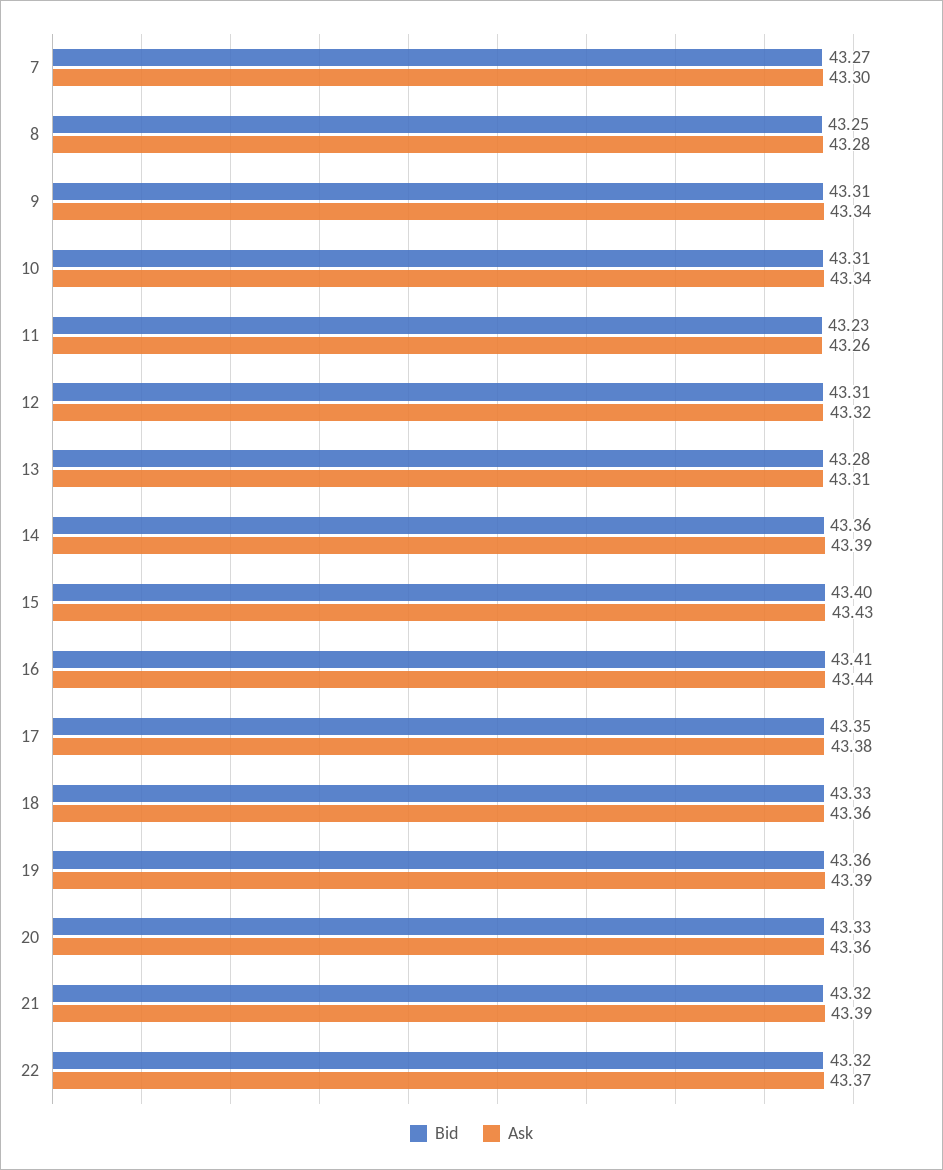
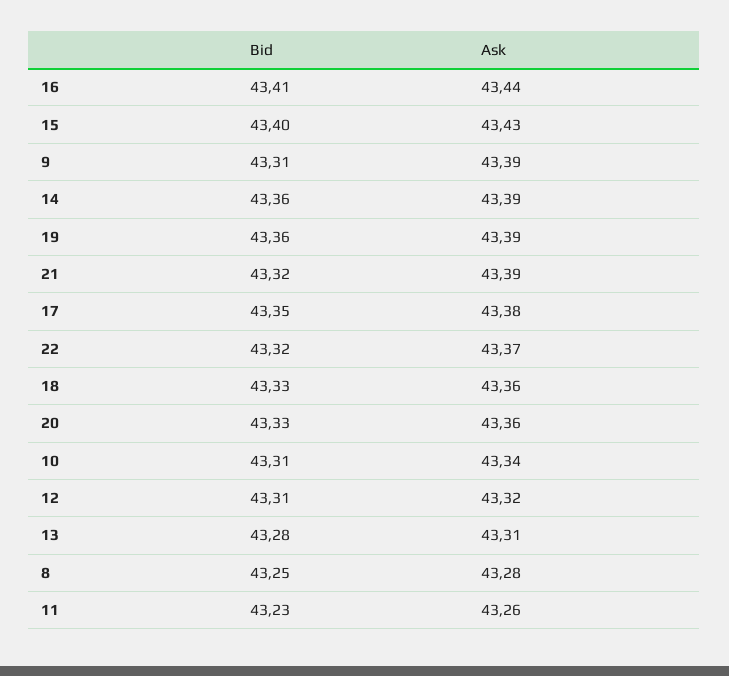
  {
    "Bid": {
-     "7": 43.27,
      "8": 43.25,
      "9": 43.31,
      "10": 43.31,
      "11": 43.23,
      "12": 43.31,
      "13": 43.28,
      "14": 43.36,
      "15": 43.4,
      "16": 43.41,
      "17": 43.35,
      "18": 43.33,
      "19": 43.36,
      "20": 43.33,
      "21": 43.32,
      "22": 43.32
    },
    "Ask": {
-     "7": 43.3,
      "8": 43.28,
-     "9": 43.34,
+     "9": 43.39,
      "10": 43.34,
      "11": 43.26,
      "12": 43.32,
      "13": 43.31,
      "14": 43.39,
      "15": 43.43,
      "16": 43.44,
      "17": 43.38,
      "18": 43.36,
      "19": 43.39,
      "20": 43.36,
      "21": 43.39,
      "22": 43.37
    }
  }

